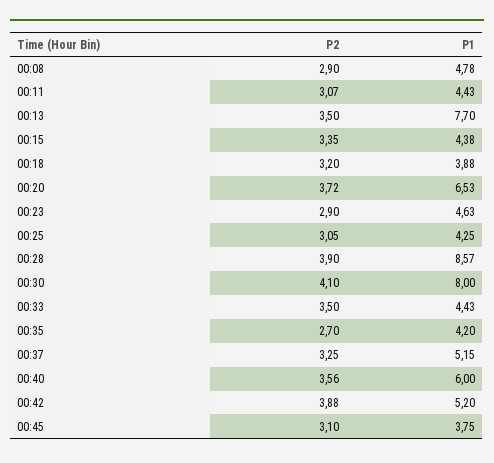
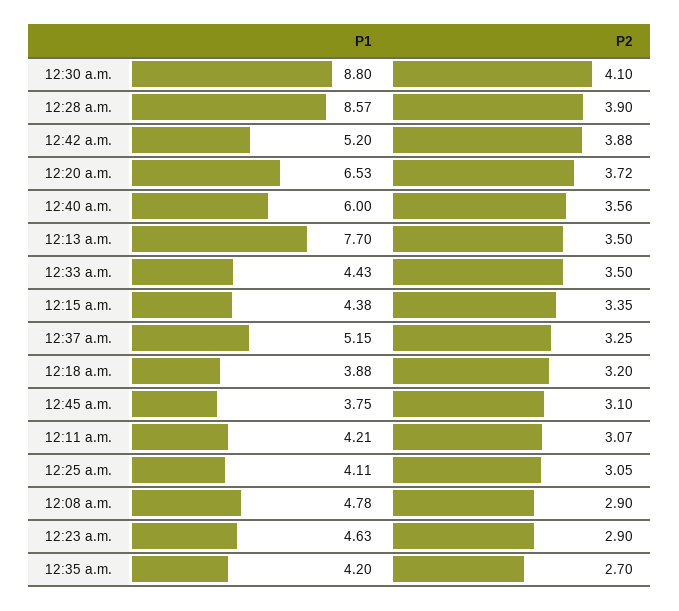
  {
    "P2": {
      "00:08": 2.9,
      "00:11": 3.07,
      "00:13": 3.5,
      "00:15": 3.35,
      "00:18": 3.2,
      "00:20": 3.72,
      "00:23": 2.9,
      "00:25": 3.05,
      "00:28": 3.9,
      "00:30": 4.1,
      "00:33": 3.5,
      "00:35": 2.7,
      "00:37": 3.25,
      "00:40": 3.56,
      "00:42": 3.88,
      "00:45": 3.1
    },
    "P1": {
      "00:08": 4.78,
-     "00:11": 4.43,
+     "00:11": 4.21,
      "00:13": 7.7,
      "00:15": 4.38,
      "00:18": 3.88,
      "00:20": 6.53,
      "00:23": 4.63,
-     "00:25": 4.25,
+     "00:25": 4.11,
      "00:28": 8.57,
-     "00:30": 8,
+     "00:30": 8.8,
      "00:33": 4.43,
      "00:35": 4.2,
      "00:37": 5.15,
      "00:40": 6,
      "00:42": 5.2,
      "00:45": 3.75
    }
  }

